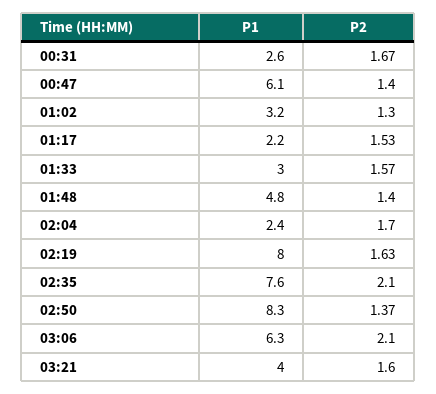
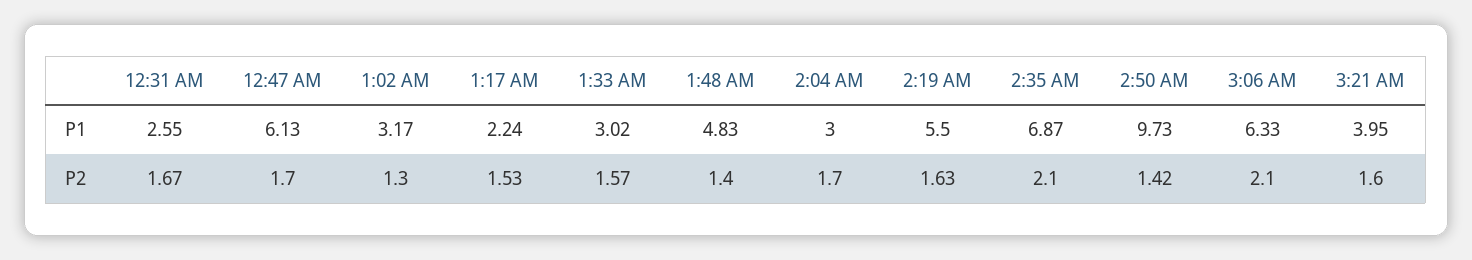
  {
    "P1": {
      "00:31": 2.55,
      "00:47": 6.13,
      "01:02": 3.17,
      "01:17": 2.24,
      "01:33": 3.02,
      "01:48": 4.83,
-     "02:04": 2.4,
+     "02:04": 3,
-     "02:19": 8,
+     "02:19": 5.5,
-     "02:35": 7.6,
+     "02:35": 6.87,
-     "02:50": 8.3,
+     "02:50": 9.73,
      "03:06": 6.33,
      "03:21": 3.95
    },
    "P2": {
      "00:31": 1.67,
-     "00:47": 1.4,
+     "00:47": 1.7,
      "01:02": 1.3,
      "01:17": 1.53,
      "01:33": 1.57,
      "01:48": 1.4,
      "02:04": 1.7,
      "02:19": 1.63,
      "02:35": 2.1,
-     "02:50": 1.37,
+     "02:50": 1.42,
      "03:06": 2.1,
      "03:21": 1.6
    }
  }

